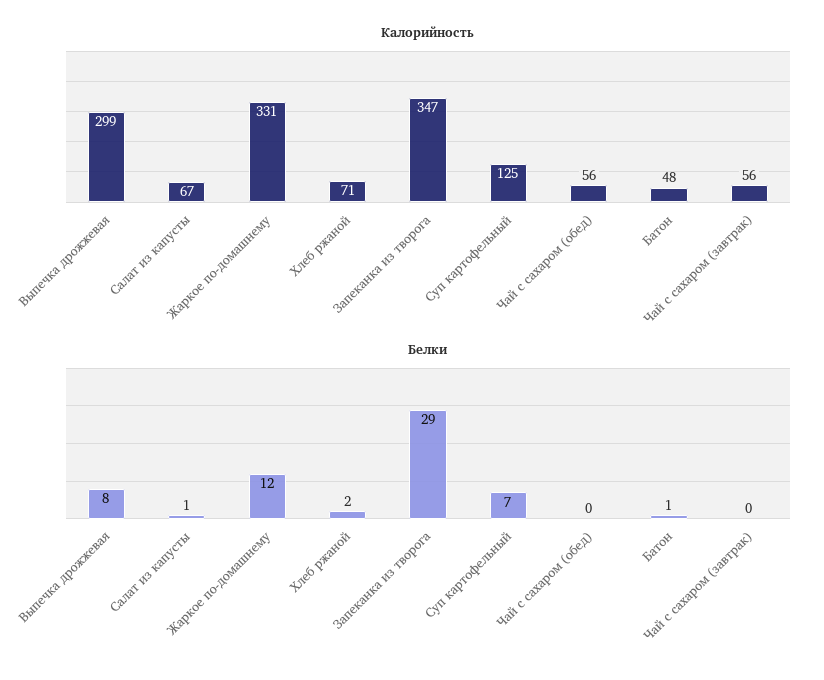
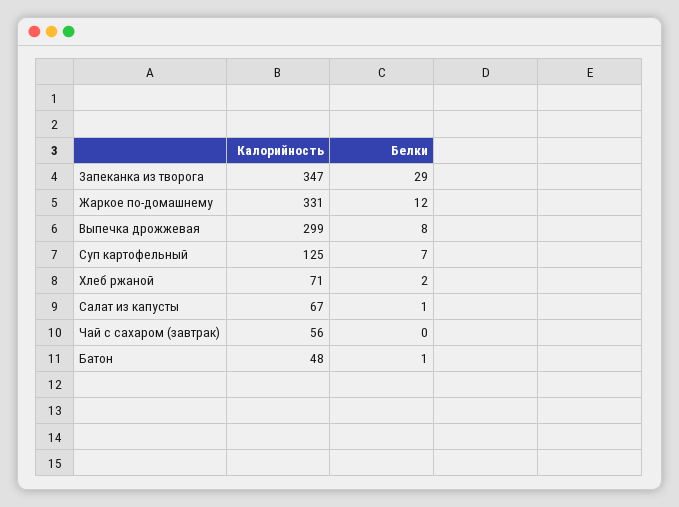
  {
    "Калорийность": {
      "Выпечка дрожжевая": 299,
      "Салат из капусты": 67,
      "Жаркое по-домашнему": 331,
      "Хлеб ржаной": 71,
      "Запеканка из творога": 347,
      "Суп картофельный": 125,
-     "Чай с сахаром (обед)": 56,
      "Батон": 48,
      "Чай с сахаром (завтрак)": 56
    },
    "Белки": {
      "Выпечка дрожжевая": 8,
      "Салат из капусты": 1,
      "Жаркое по-домашнему": 12,
      "Хлеб ржаной": 2,
      "Запеканка из творога": 29,
      "Суп картофельный": 7,
-     "Чай с сахаром (обед)": 0,
      "Батон": 1,
      "Чай с сахаром (завтрак)": 0
    }
  }

